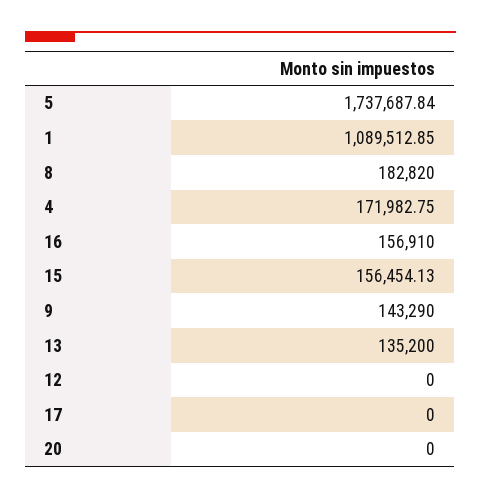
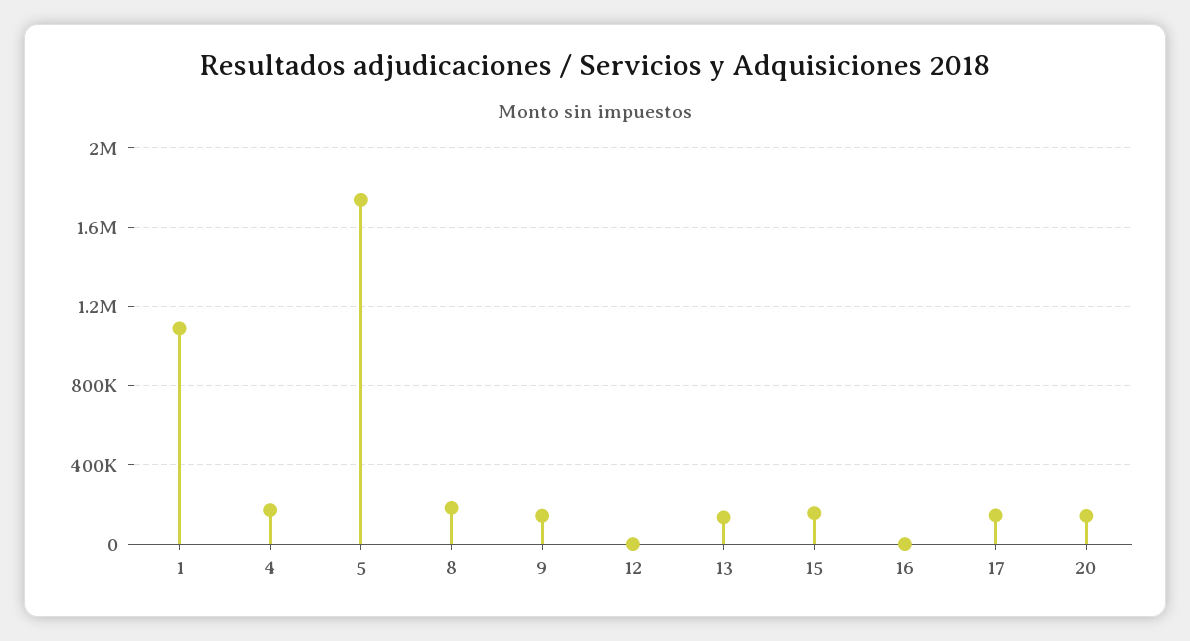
  {
    "5": 1737687.84,
    "1": 1089512.85,
    "8": 182820,
    "4": 171982.75,
-   "16": 156910,
+   "16": 0,
    "15": 156454.13,
    "9": 143290,
    "13": 135200,
    "12": 0,
-   "17": 0,
+   "17": 150000,
-   "20": 0
+   "20": 150000
  }

